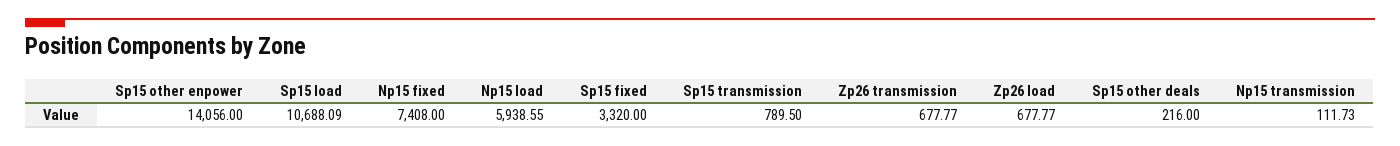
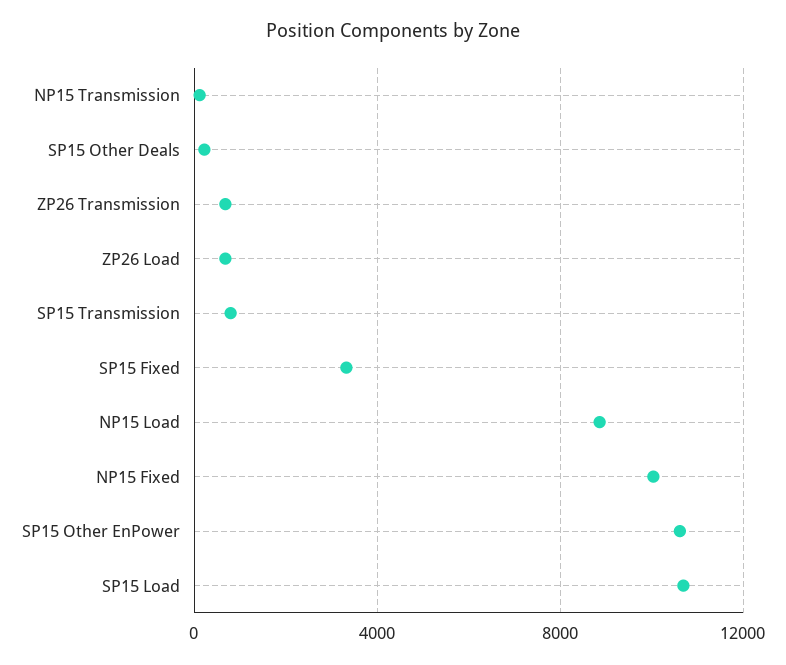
  {
-   "Sp15 other enpower": 14056,
+   "Sp15 other enpower": 10500,
    "Sp15 load": 10688.09,
-   "Np15 fixed": 7408,
+   "Np15 fixed": 10000,
-   "Np15 load": 5938.55,
+   "Np15 load": 9000,
    "Sp15 fixed": 3320,
    "Sp15 transmission": 789.5,
    "Zp26 transmission": 677.77,
    "Zp26 load": 677.77,
    "Sp15 other deals": 216,
    "Np15 transmission": 111.73
  }

